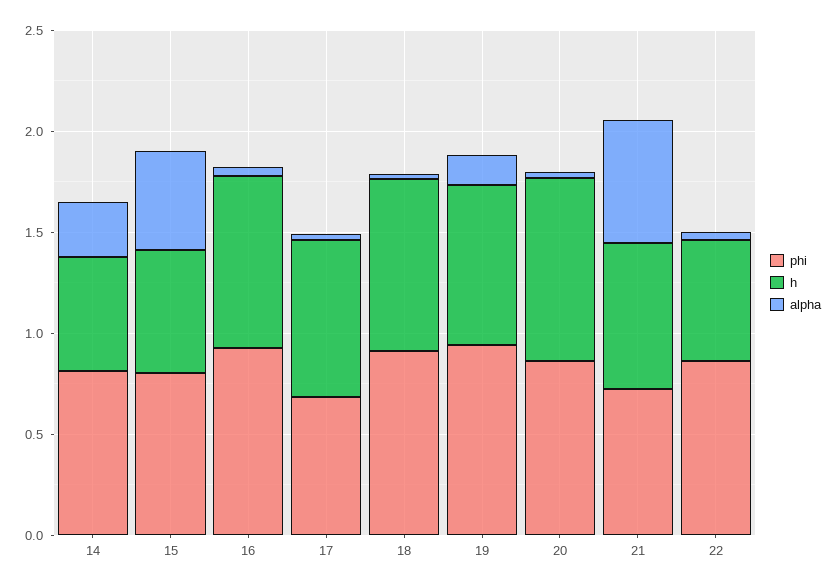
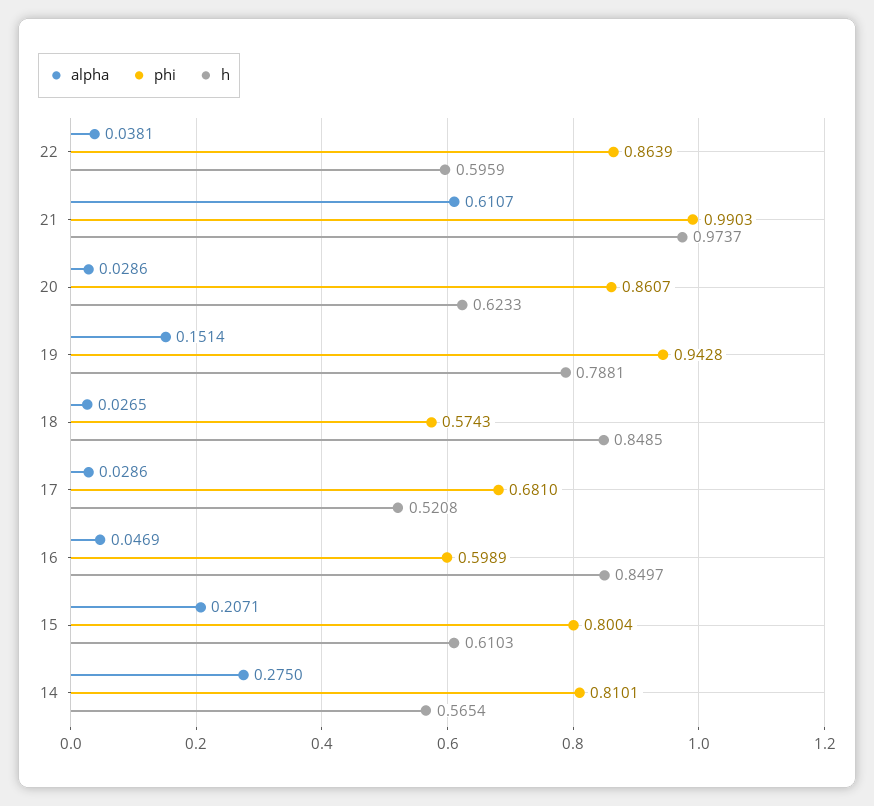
  {
    "phi": {
      "14": 0.8101,
      "15": 0.8004,
-     "16": 0.9,
+     "16": 0.5989,
      "17": 0.681,
-     "18": 0.9,
+     "18": 0.5743,
      "19": 0.9428,
      "20": 0.8607,
-     "21": 0.7,
+     "21": 0.9903,
      "22": 0.8639
    },
    "h": {
      "14": 0.5654,
      "15": 0.6103,
      "16": 0.8497,
-     "17": 0.8,
+     "17": 0.5208,
      "18": 0.8485,
      "19": 0.7881,
-     "20": 0.9,
+     "20": 0.6233,
-     "21": 0.7,
+     "21": 0.9737,
      "22": 0.5959
    },
    "alpha": {
      "14": 0.275,
-     "15": 0.5,
+     "15": 0.2071,
      "16": 0.0469,
      "17": 0.0286,
      "18": 0.0265,
      "19": 0.1514,
      "20": 0.0286,
      "21": 0.6107,
      "22": 0.0381
    }
  }

